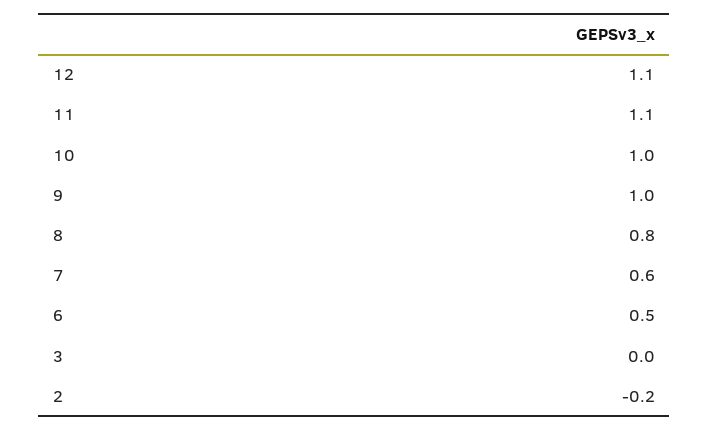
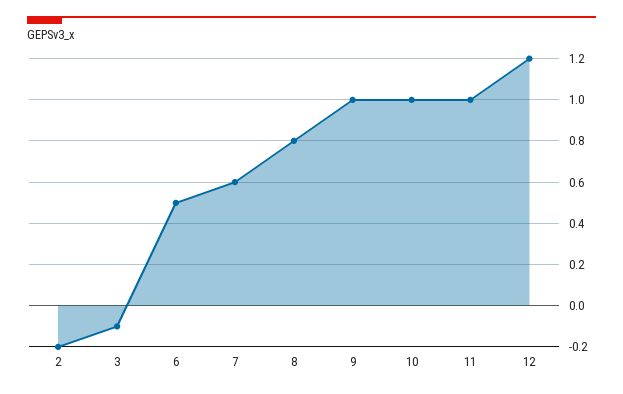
  {
-   "12": 1.1,
+   "12": 1.2,
-   "11": 1.1,
+   "11": 1,
    "10": 1,
    "9": 1,
    "8": 0.8,
    "7": 0.6,
    "6": 0.5,
-   "3": 0,
+   "3": -0.1,
    "2": -0.2
  }

